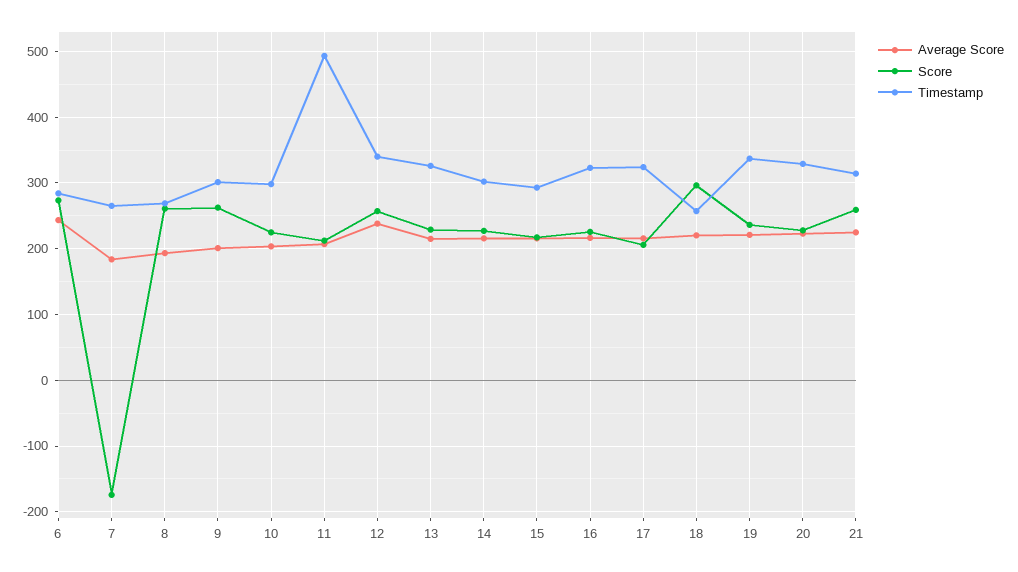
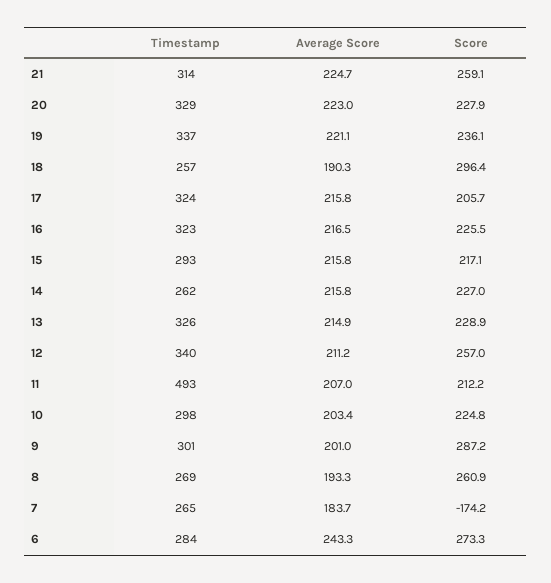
  {
    "Average Score": {
      "6": 243.3,
      "7": 183.7,
      "8": 193.3,
      "9": 201,
      "10": 203.4,
      "11": 207,
-     "12": 240,
+     "12": 211.2,
      "13": 214.9,
      "14": 215.8,
      "15": 215.8,
      "16": 216.5,
      "17": 215.8,
-     "18": 220,
+     "18": 190.3,
      "19": 221.1,
      "20": 223,
      "21": 224.7
    },
    "Score": {
      "6": 273.3,
      "7": -174.2,
      "8": 260.9,
-     "9": 260,
+     "9": 287.2,
      "10": 224.8,
      "11": 212.2,
      "12": 257,
      "13": 228.9,
      "14": 227,
      "15": 217.1,
      "16": 225.5,
      "17": 205.7,
      "18": 296.4,
      "19": 236.1,
      "20": 227.9,
      "21": 259.1
    },
    "Timestamp": {
      "6": 284,
      "7": 265,
      "8": 269,
      "9": 301,
      "10": 298,
      "11": 493,
      "12": 340,
      "13": 326,
-     "14": 300,
+     "14": 262,
      "15": 293,
      "16": 323,
      "17": 324,
      "18": 257,
      "19": 337,
      "20": 329,
      "21": 314
    }
  }

